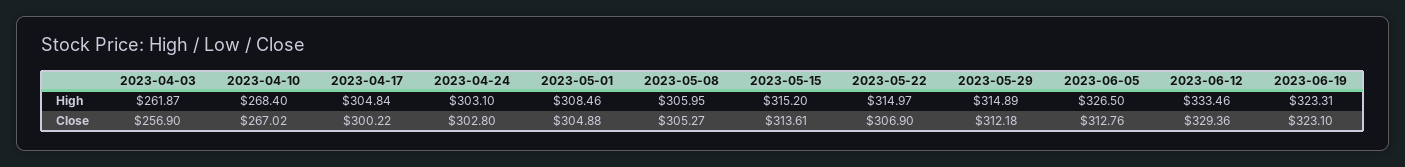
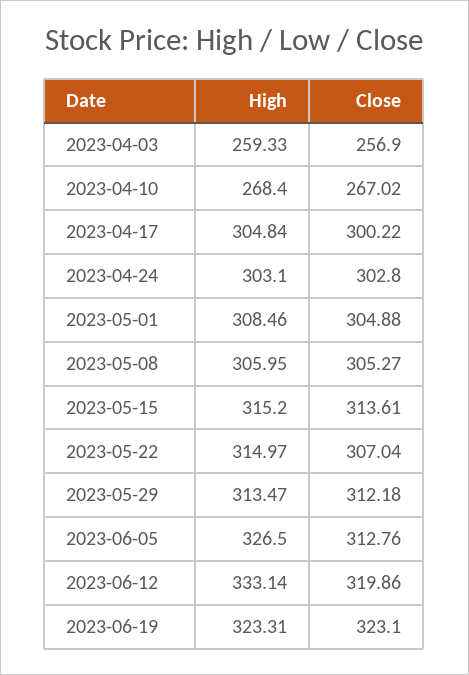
  {
    "2023-04-03": {
-     "High": 261.87,
+     "High": 259.33,
      "Close": 256.9
    },
    "2023-04-10": {
      "High": 268.4,
      "Close": 267.02
    },
    "2023-04-17": {
      "High": 304.84,
      "Close": 300.22
    },
    "2023-04-24": {
      "High": 303.1,
      "Close": 302.8
    },
    "2023-05-01": {
      "High": 308.46,
      "Close": 304.88
    },
    "2023-05-08": {
      "High": 305.95,
      "Close": 305.27
    },
    "2023-05-15": {
      "High": 315.2,
      "Close": 313.61
    },
    "2023-05-22": {
      "High": 314.97,
-     "Close": 306.9
+     "Close": 307.04
    },
    "2023-05-29": {
-     "High": 314.89,
+     "High": 313.47,
      "Close": 312.18
    },
    "2023-06-05": {
      "High": 326.5,
      "Close": 312.76
    },
    "2023-06-12": {
-     "High": 333.46,
+     "High": 333.14,
-     "Close": 329.36
+     "Close": 319.86
    },
    "2023-06-19": {
      "High": 323.31,
      "Close": 323.1
    }
  }

